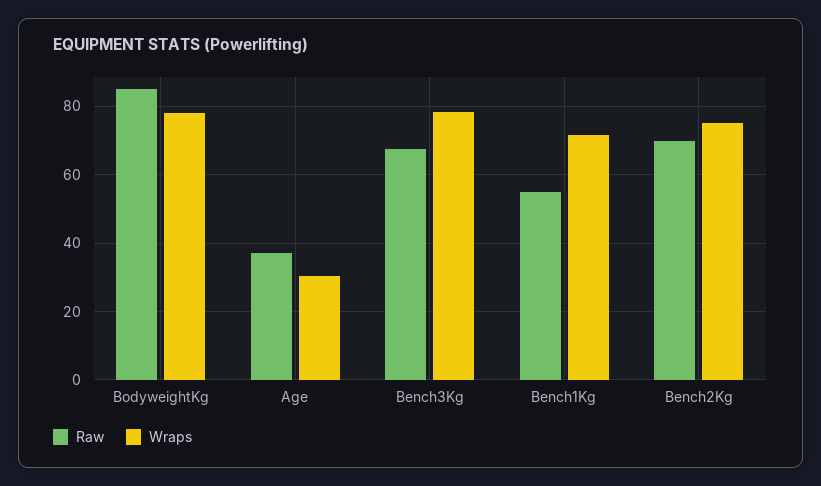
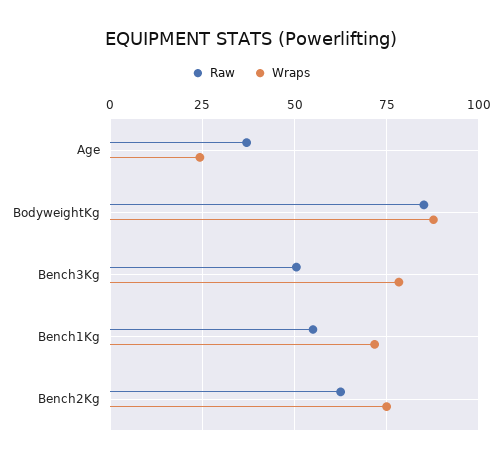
  {
    "Raw": {
      "BodyweightKg": 86,
      "Age": 38,
-     "Bench3Kg": 68,
+     "Bench3Kg": 50,
      "Bench1Kg": 56,
-     "Bench2Kg": 70
+     "Bench2Kg": 62.5
    },
    "Wraps": {
-     "BodyweightKg": 78,
+     "BodyweightKg": 87.5,
-     "Age": 30,
+     "Age": 25,
      "Bench3Kg": 78,
      "Bench1Kg": 72,
      "Bench2Kg": 76
    }
  }

